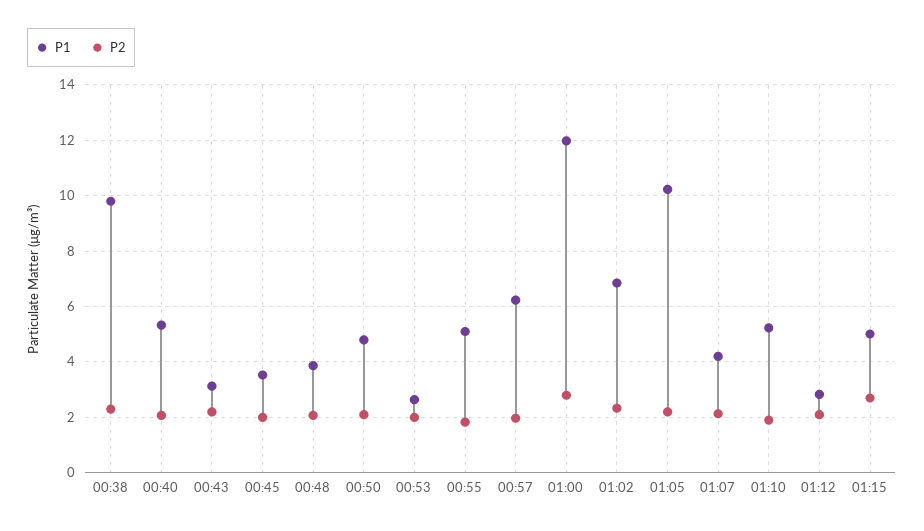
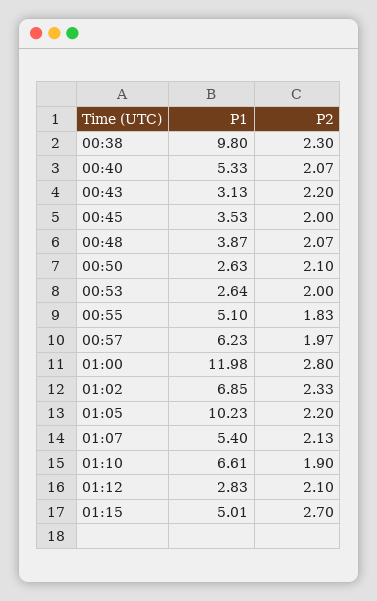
  {
    "P1": {
      "00:38": 9.8,
      "00:40": 5.33,
      "00:43": 3.13,
      "00:45": 3.53,
      "00:48": 3.87,
-     "00:50": 4.75,
+     "00:50": 2.63,
      "00:53": 2.64,
      "00:55": 5.1,
      "00:57": 6.23,
      "01:00": 11.98,
      "01:02": 6.85,
      "01:05": 10.23,
-     "01:07": 4.25,
+     "01:07": 5.4,
-     "01:10": 5.25,
+     "01:10": 6.61,
      "01:12": 2.83,
      "01:15": 5.01
    },
    "P2": {
      "00:38": 2.3,
      "00:40": 2.07,
      "00:43": 2.2,
      "00:45": 2,
      "00:48": 2.07,
      "00:50": 2.1,
      "00:53": 2,
      "00:55": 1.83,
      "00:57": 1.97,
      "01:00": 2.8,
      "01:02": 2.33,
      "01:05": 2.2,
      "01:07": 2.13,
      "01:10": 1.9,
      "01:12": 2.1,
      "01:15": 2.7
    }
  }

